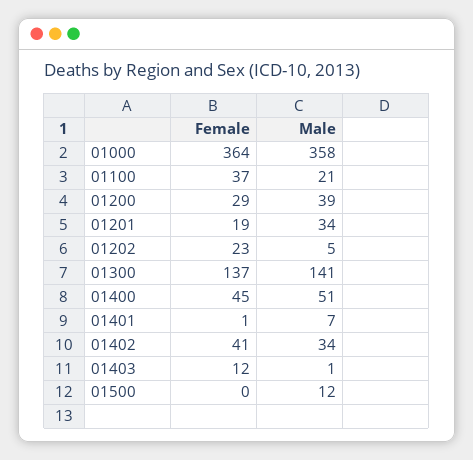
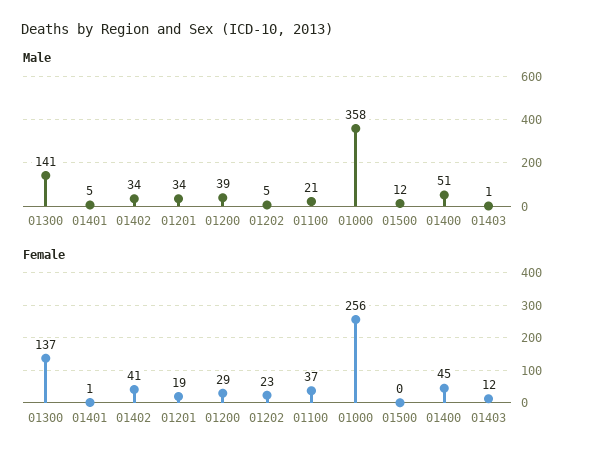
  {
    "Female": {
-     "01000": 364,
+     "01000": 256,
      "01100": 37,
      "01200": 29,
      "01201": 19,
      "01202": 23,
      "01300": 137,
      "01400": 45,
      "01401": 1,
      "01402": 41,
      "01403": 12,
      "01500": 0
    },
    "Male": {
      "01000": 358,
      "01100": 21,
      "01200": 39,
      "01201": 34,
      "01202": 5,
      "01300": 141,
      "01400": 51,
-     "01401": 7,
+     "01401": 5,
      "01402": 34,
      "01403": 1,
      "01500": 12
    }
  }

